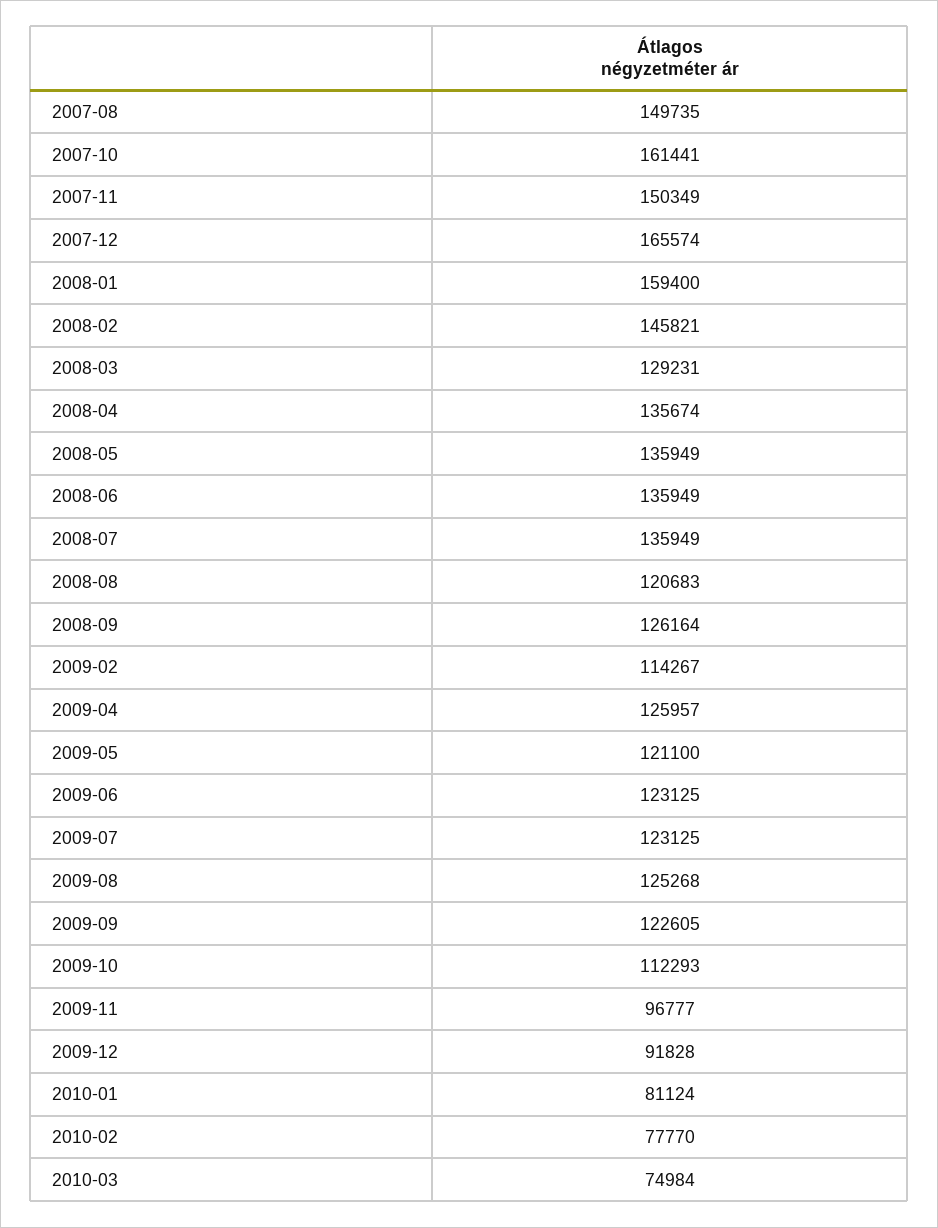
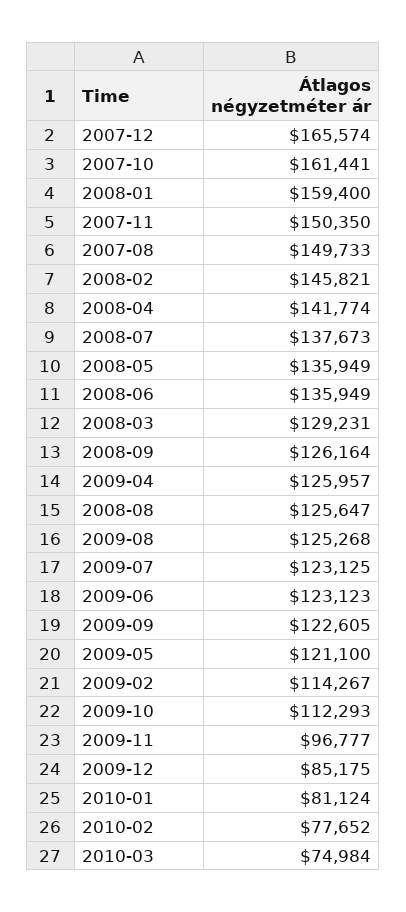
  {
-   "2007-08": 149735,
+   "2007-08": 149733,
    "2007-10": 161441,
-   "2007-11": 150349,
+   "2007-11": 150350,
    "2007-12": 165574,
    "2008-01": 159400,
    "2008-02": 145821,
    "2008-03": 129231,
-   "2008-04": 135674,
+   "2008-04": 141774,
    "2008-05": 135949,
    "2008-06": 135949,
-   "2008-07": 135949,
+   "2008-07": 137673,
-   "2008-08": 120683,
+   "2008-08": 125647,
    "2008-09": 126164,
    "2009-02": 114267,
    "2009-04": 125957,
    "2009-05": 121100,
-   "2009-06": 123125,
+   "2009-06": 123123,
    "2009-07": 123125,
    "2009-08": 125268,
    "2009-09": 122605,
    "2009-10": 112293,
    "2009-11": 96777,
-   "2009-12": 91828,
+   "2009-12": 85175,
    "2010-01": 81124,
-   "2010-02": 77770,
+   "2010-02": 77652,
    "2010-03": 74984
  }

